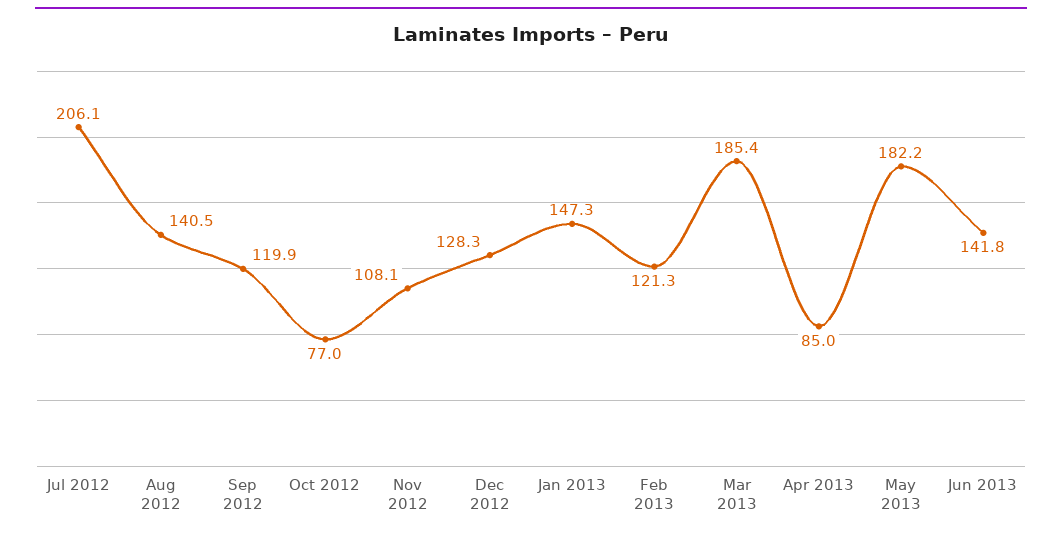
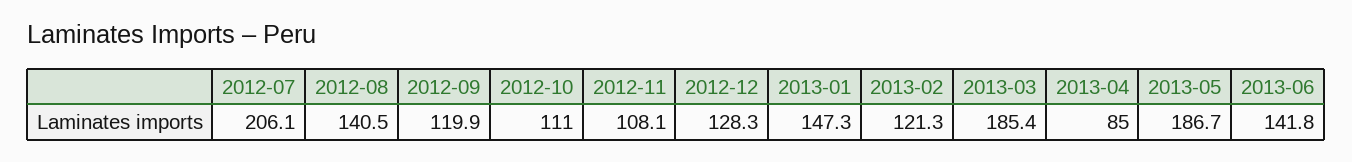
  {
    "Jul 2012": 206.1,
    "Aug 2012": 140.5,
    "Sep 2012": 119.9,
-   "Oct 2012": 77,
+   "Oct 2012": 111,
    "Nov 2012": 108.1,
    "Dec 2012": 128.3,
    "Jan 2013": 147.3,
    "Feb 2013": 121.3,
    "Mar 2013": 185.4,
    "Apr 2013": 85,
-   "May 2013": 182.2,
+   "May 2013": 186.7,
    "Jun 2013": 141.8
  }

